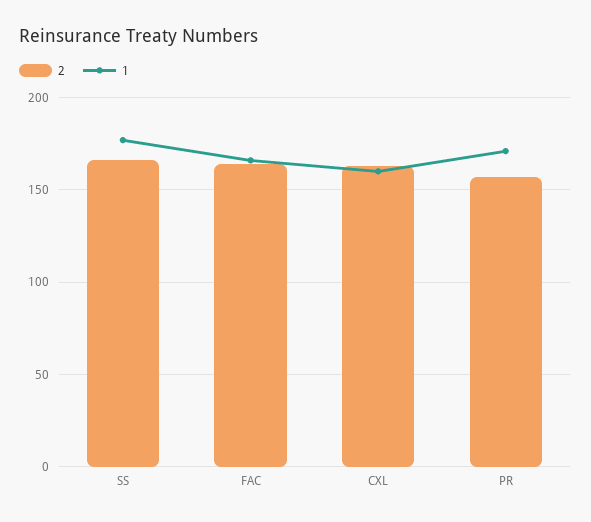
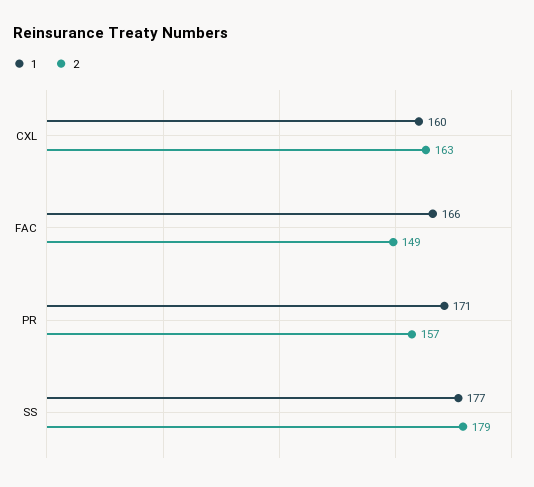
  {
    "2": {
-     "SS": 165,
+     "SS": 179,
-     "FAC": 165,
+     "FAC": 149,
      "CXL": 163,
      "PR": 157
    },
    "1": {
      "SS": 177,
      "FAC": 166,
      "CXL": 160,
      "PR": 171
    }
  }

